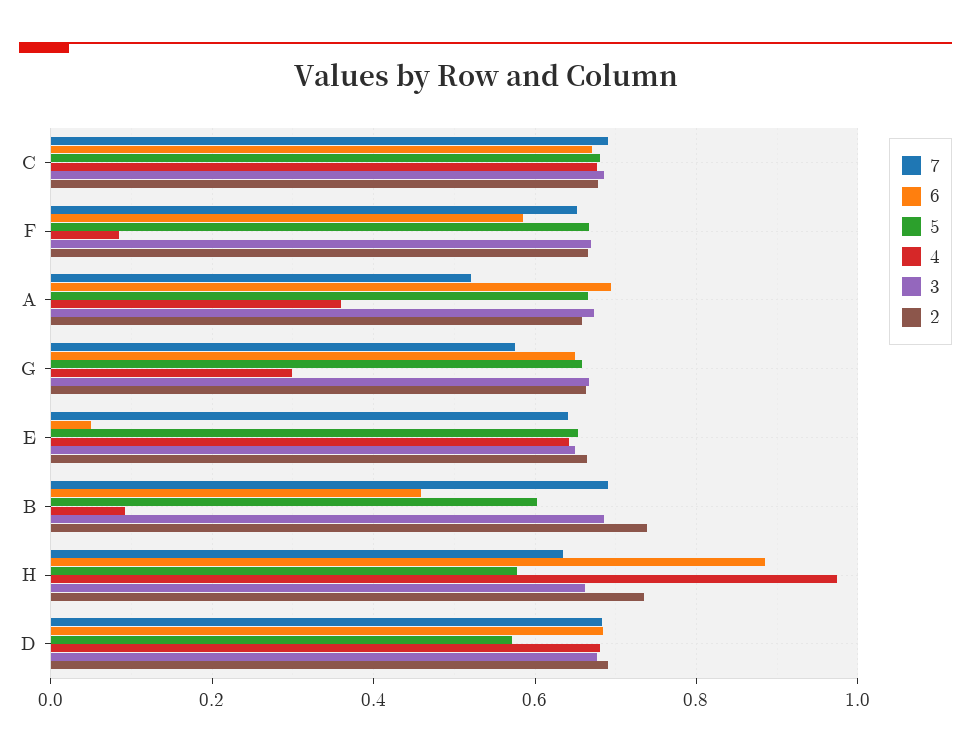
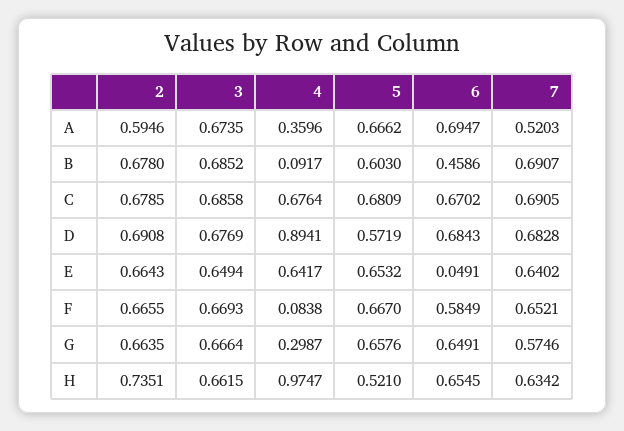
  {
    "7": {
      "C": 0.6905,
      "F": 0.6521,
      "A": 0.5203,
      "G": 0.5746,
      "E": 0.6402,
      "B": 0.6907,
      "H": 0.6342,
      "D": 0.6828
    },
    "6": {
      "C": 0.6702,
      "F": 0.5849,
      "A": 0.6947,
      "G": 0.6491,
      "E": 0.0491,
      "B": 0.4586,
-     "H": 0.88,
+     "H": 0.6545,
      "D": 0.6843
    },
    "5": {
      "C": 0.6809,
      "F": 0.667,
      "A": 0.6662,
      "G": 0.6576,
      "E": 0.6532,
      "B": 0.603,
-     "H": 0.58,
+     "H": 0.521,
      "D": 0.5719
    },
    "4": {
      "C": 0.6764,
      "F": 0.0838,
      "A": 0.3596,
      "G": 0.2987,
      "E": 0.6417,
      "B": 0.0917,
      "H": 0.9747,
-     "D": 0.68
+     "D": 0.8941
    },
    "3": {
      "C": 0.6858,
      "F": 0.6693,
      "A": 0.6735,
      "G": 0.6664,
      "E": 0.6494,
      "B": 0.6852,
      "H": 0.6615,
      "D": 0.6769
    },
    "2": {
      "C": 0.6785,
      "F": 0.6655,
-     "A": 0.66,
+     "A": 0.5946,
      "G": 0.6635,
      "E": 0.6643,
-     "B": 0.74,
+     "B": 0.678,
      "H": 0.7351,
      "D": 0.6908
    }
  }

